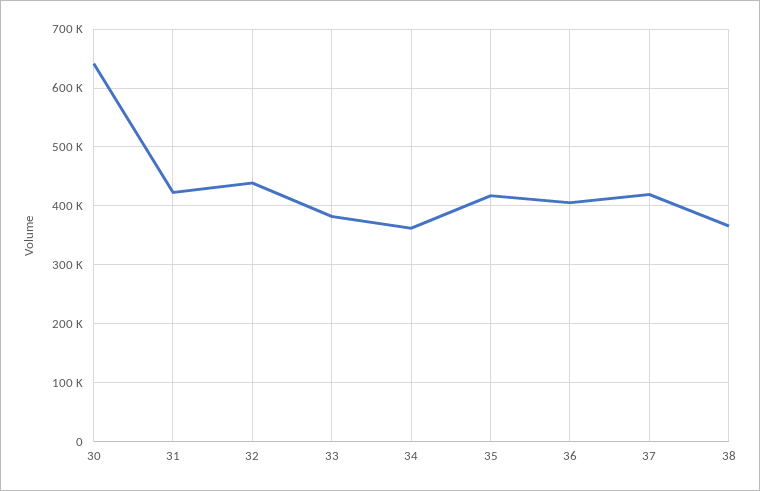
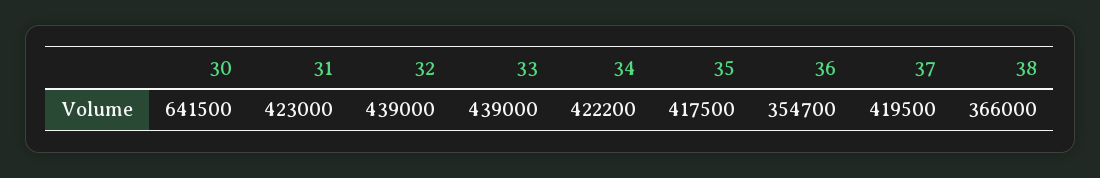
  {
    "30": 641500,
    "31": 423000,
    "32": 439000,
-   "33": 380000,
+   "33": 439000,
-   "34": 360000,
+   "34": 422200,
    "35": 417500,
-   "36": 400000,
+   "36": 354700,
    "37": 419500,
    "38": 366000
  }

